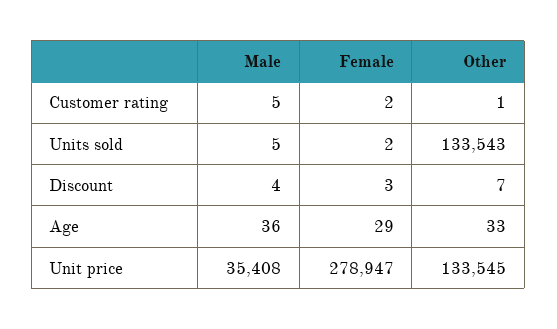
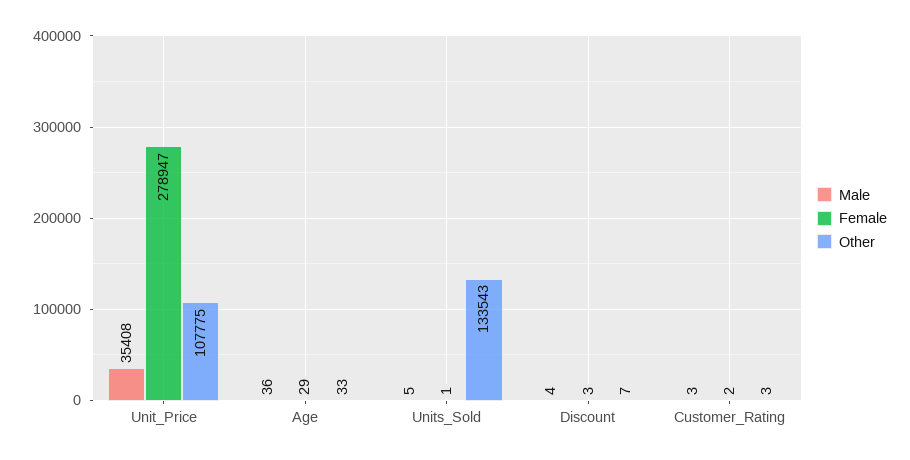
  {
    "Male": {
-     "Customer rating": 5,
+     "Customer rating": 3,
      "Units sold": 5,
      "Discount": 4,
      "Age": 36,
      "Unit price": 35408
    },
    "Female": {
      "Customer rating": 2,
-     "Units sold": 2,
+     "Units sold": 1,
      "Discount": 3,
      "Age": 29,
      "Unit price": 278947
    },
    "Other": {
-     "Customer rating": 1,
+     "Customer rating": 3,
      "Units sold": 133543,
      "Discount": 7,
      "Age": 33,
-     "Unit price": 133545
+     "Unit price": 107775
    }
  }

